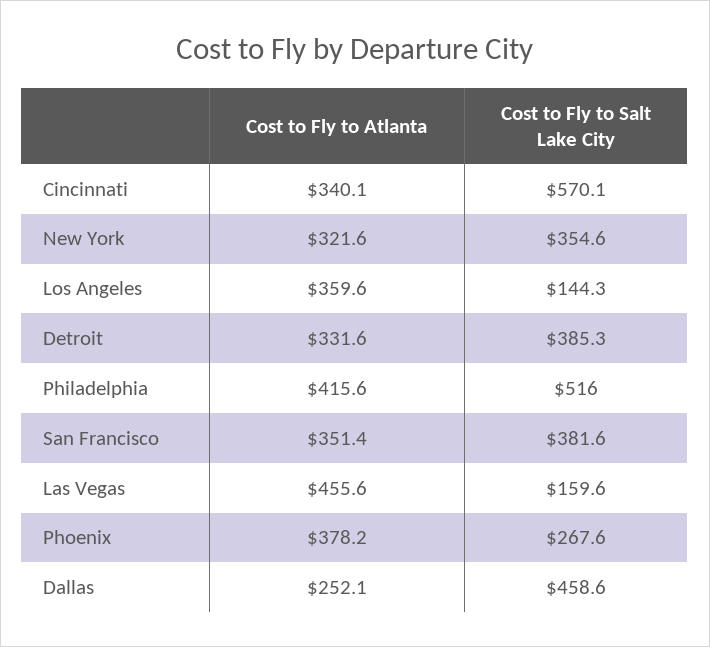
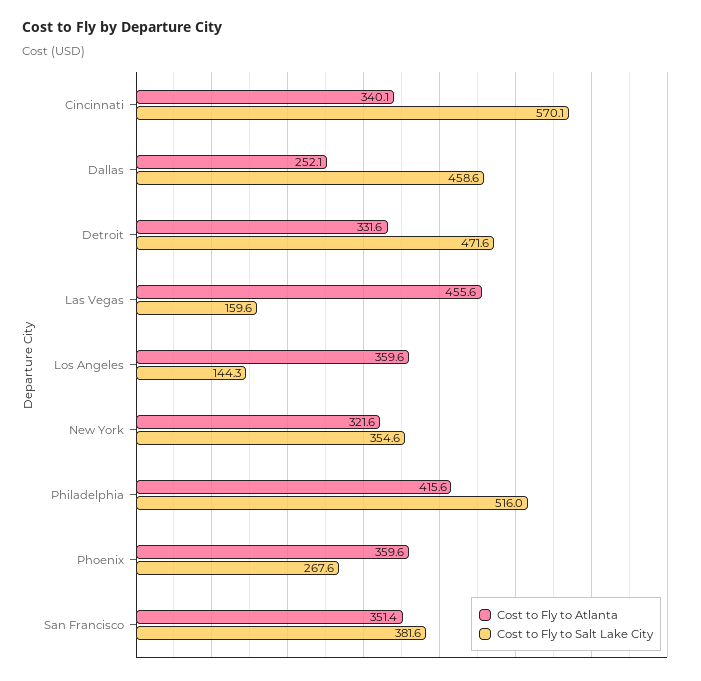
  {
    "Cost to Fly to Atlanta": {
      "Cincinnati": 340.1,
      "New York": 321.6,
      "Los Angeles": 359.6,
      "Detroit": 331.6,
      "Philadelphia": 415.6,
      "San Francisco": 351.4,
      "Las Vegas": 455.6,
-     "Phoenix": 378.2,
+     "Phoenix": 359.6,
      "Dallas": 252.1
    },
    "Cost to Fly to Salt Lake City": {
      "Cincinnati": 570.1,
      "New York": 354.6,
      "Los Angeles": 144.3,
-     "Detroit": 385.3,
+     "Detroit": 471.6,
      "Philadelphia": 516,
      "San Francisco": 381.6,
      "Las Vegas": 159.6,
      "Phoenix": 267.6,
      "Dallas": 458.6
    }
  }

